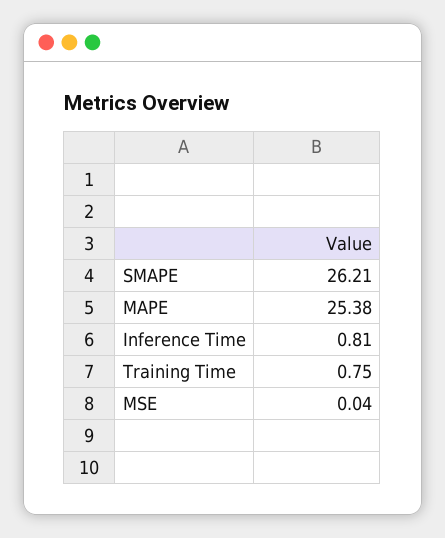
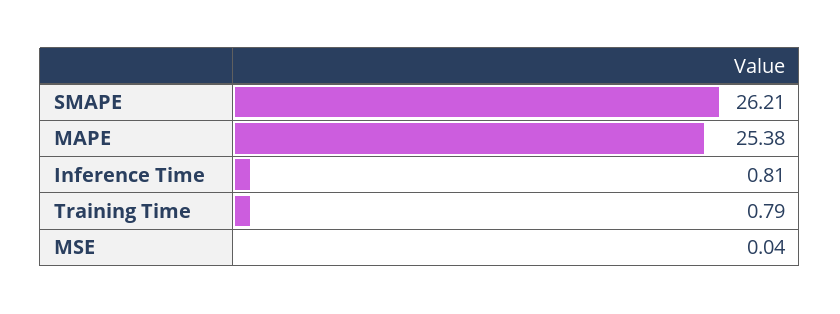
  {
    "SMAPE": 26.21,
    "MAPE": 25.38,
    "Inference Time": 0.81,
-   "Training Time": 0.75,
+   "Training Time": 0.79,
    "MSE": 0.04
  }

